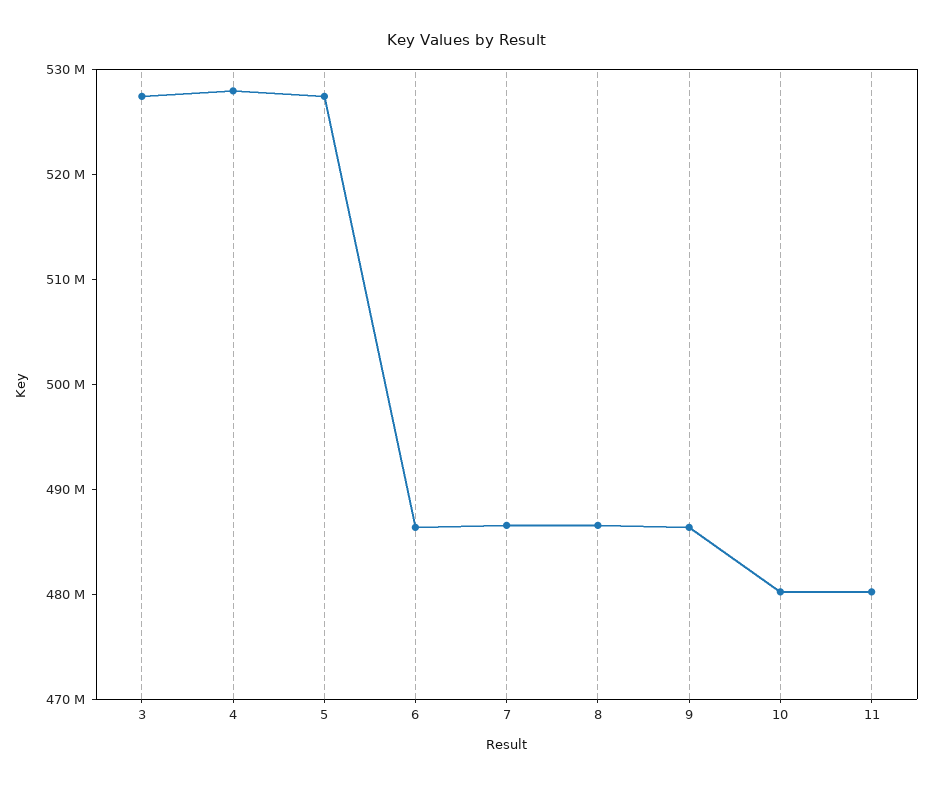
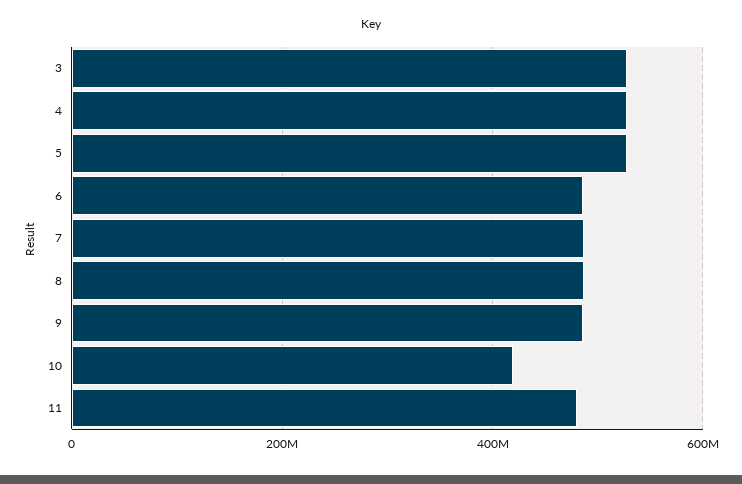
  {
    "3": 528000000,
    "4": 528000000,
    "5": 528000000,
    "6": 486000000,
    "7": 486000000,
    "8": 486000000,
    "9": 486000000,
-   "10": 480000000,
+   "10": 420000000,
    "11": 480000000
  }

